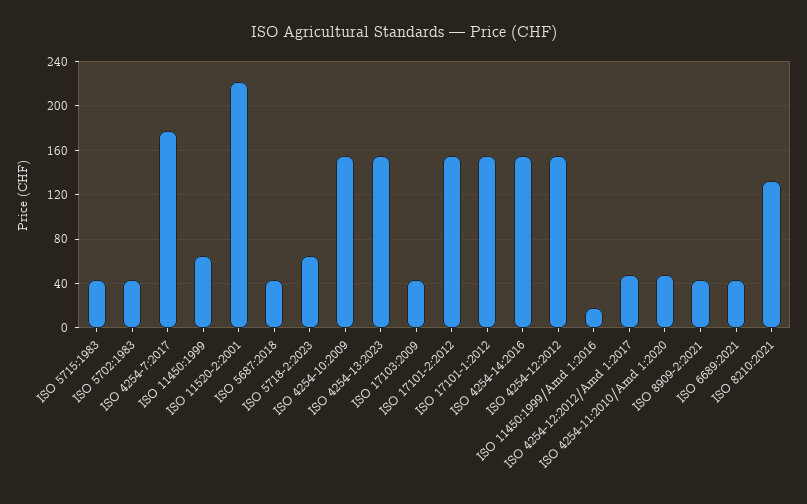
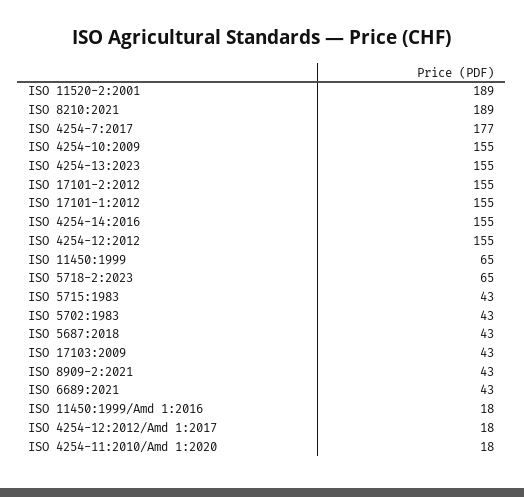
  {
    "ISO 5715:1983": 43,
    "ISO 5702:1983": 43,
    "ISO 4254-7:2017": 177,
    "ISO 11450:1999": 65,
-   "ISO 11520-2:2001": 220,
+   "ISO 11520-2:2001": 189,
    "ISO 5687:2018": 43,
    "ISO 5718-2:2023": 65,
    "ISO 4254-10:2009": 155,
    "ISO 4254-13:2023": 155,
    "ISO 17103:2009": 43,
    "ISO 17101-2:2012": 155,
    "ISO 17101-1:2012": 155,
    "ISO 4254-14:2016": 155,
    "ISO 4254-12:2012": 155,
    "ISO 11450:1999/Amd 1:2016": 18,
-   "ISO 4254-12:2012/Amd 1:2017": 50,
+   "ISO 4254-12:2012/Amd 1:2017": 18,
-   "ISO 4254-11:2010/Amd 1:2020": 50,
+   "ISO 4254-11:2010/Amd 1:2020": 18,
    "ISO 8909-2:2021": 43,
    "ISO 6689:2021": 43,
-   "ISO 8210:2021": 130
+   "ISO 8210:2021": 189
  }

